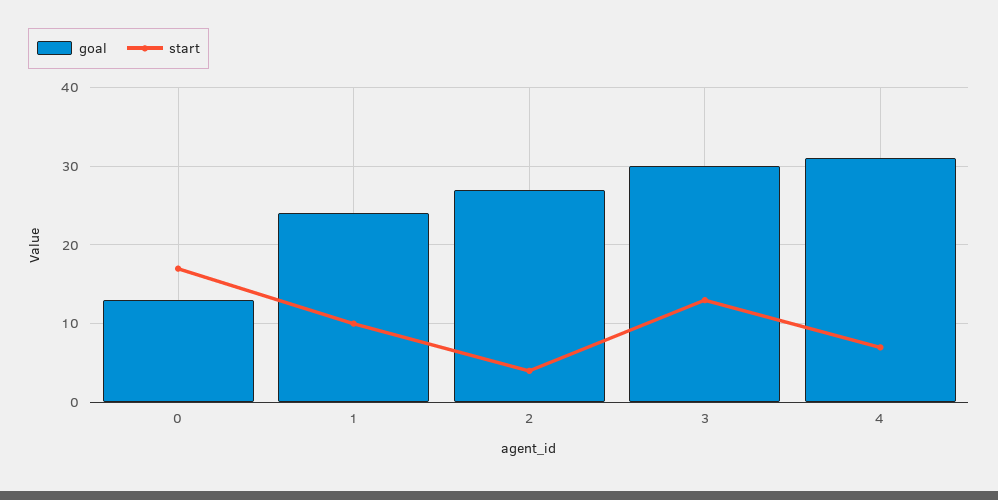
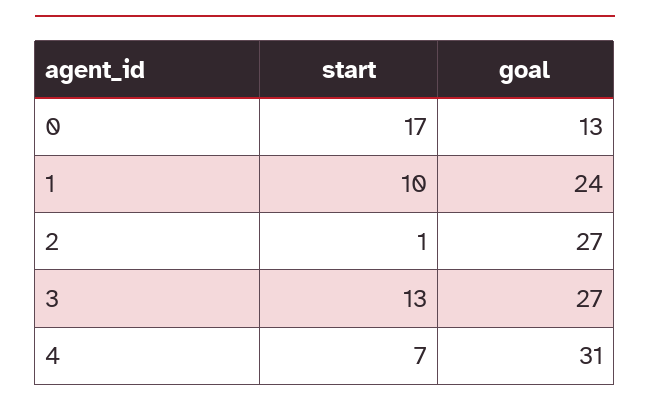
  {
    "goal": {
      "0": 13,
      "1": 24,
      "2": 27,
-     "3": 30,
+     "3": 27,
      "4": 31
    },
    "start": {
      "0": 17,
      "1": 10,
-     "2": 4,
+     "2": 1,
      "3": 13,
      "4": 7
    }
  }

